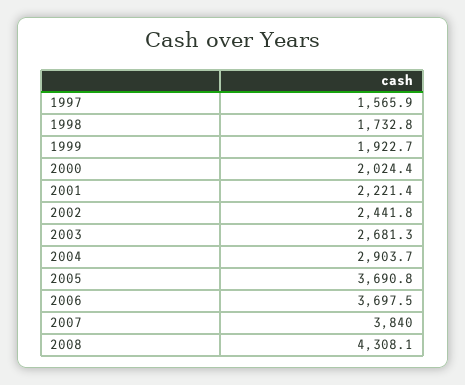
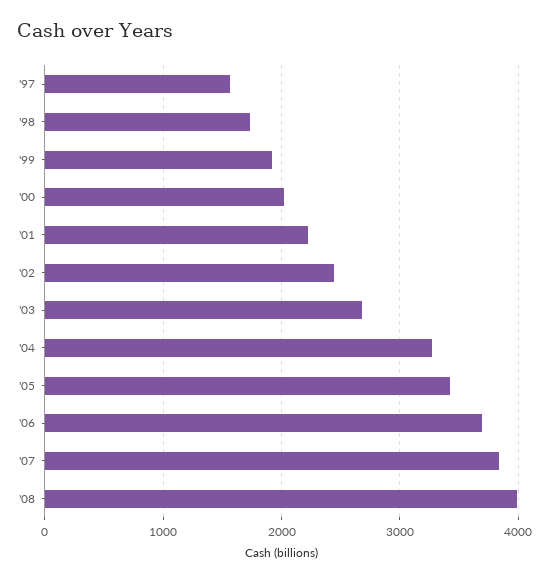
  {
    "1997": 1565.9,
    "1998": 1732.8,
    "1999": 1922.7,
    "2000": 2024.4,
    "2001": 2221.4,
    "2002": 2441.8,
    "2003": 2681.3,
-   "2004": 2903.7,
+   "2004": 3300,
-   "2005": 3690.8,
+   "2005": 3400,
    "2006": 3697.5,
    "2007": 3840,
-   "2008": 4308.1
+   "2008": 4000
  }

